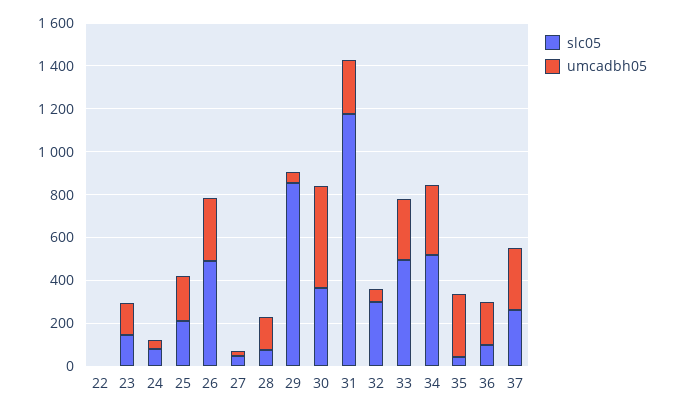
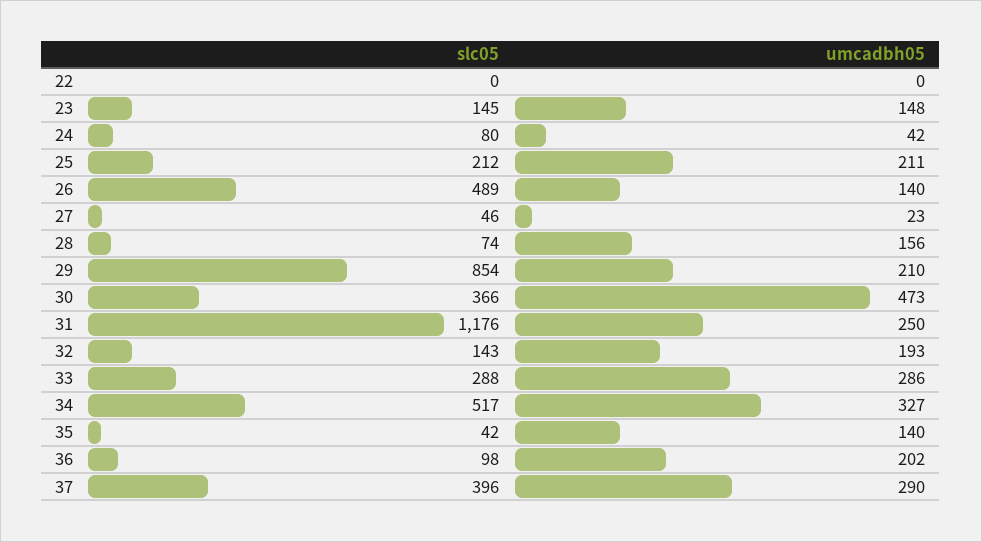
  {
    "slc05": {
      "22": 0,
      "23": 145,
      "24": 80,
      "25": 212,
      "26": 489,
      "27": 46,
      "28": 74,
      "29": 854,
      "30": 366,
      "31": 1176,
-     "32": 300,
+     "32": 143,
-     "33": 500,
+     "33": 288,
      "34": 517,
      "35": 42,
      "36": 98,
-     "37": 250
+     "37": 396
    },
    "umcadbh05": {
      "22": 0,
      "23": 148,
      "24": 42,
      "25": 211,
-     "26": 300,
+     "26": 140,
      "27": 23,
      "28": 156,
-     "29": 50,
+     "29": 210,
      "30": 473,
      "31": 250,
-     "32": 50,
+     "32": 193,
      "33": 286,
      "34": 327,
-     "35": 300,
+     "35": 140,
      "36": 202,
      "37": 290
    }
  }

